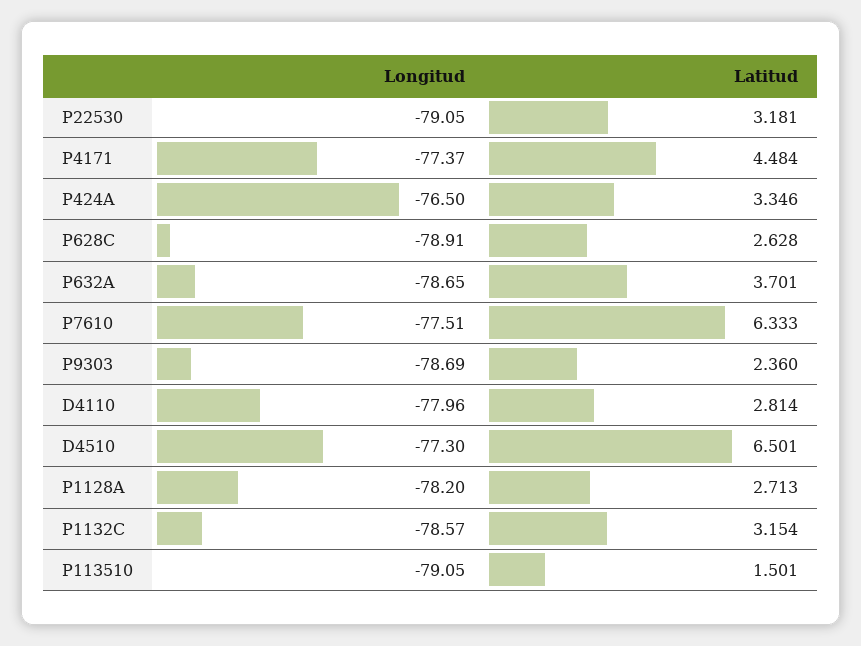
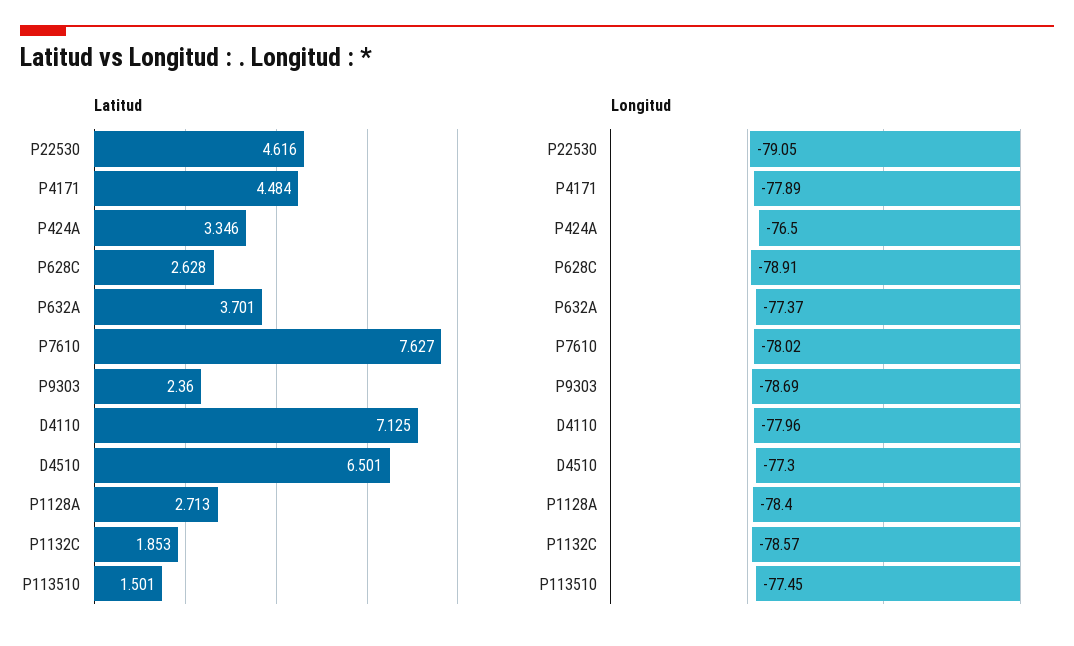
  {
    "Longitud": {
      "P22530": -79.05,
-     "P4171": -77.37,
+     "P4171": -77.89,
      "P424A": -76.5,
      "P628C": -78.91,
-     "P632A": -78.65,
+     "P632A": -77.37,
-     "P7610": -77.51,
+     "P7610": -78.02,
      "P9303": -78.69,
      "D4110": -77.96,
      "D4510": -77.3,
-     "P1128A": -78.2,
+     "P1128A": -78.4,
      "P1132C": -78.57,
-     "P113510": -79.05
+     "P113510": -77.45
    },
    "Latitud": {
-     "P22530": 3.181,
+     "P22530": 4.616,
      "P4171": 4.484,
      "P424A": 3.346,
      "P628C": 2.628,
      "P632A": 3.701,
-     "P7610": 6.333,
+     "P7610": 7.627,
      "P9303": 2.36,
-     "D4110": 2.814,
+     "D4110": 7.125,
      "D4510": 6.501,
      "P1128A": 2.713,
-     "P1132C": 3.154,
+     "P1132C": 1.853,
      "P113510": 1.501
    }
  }

